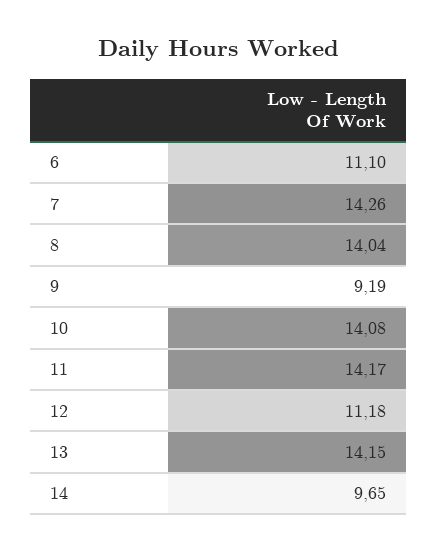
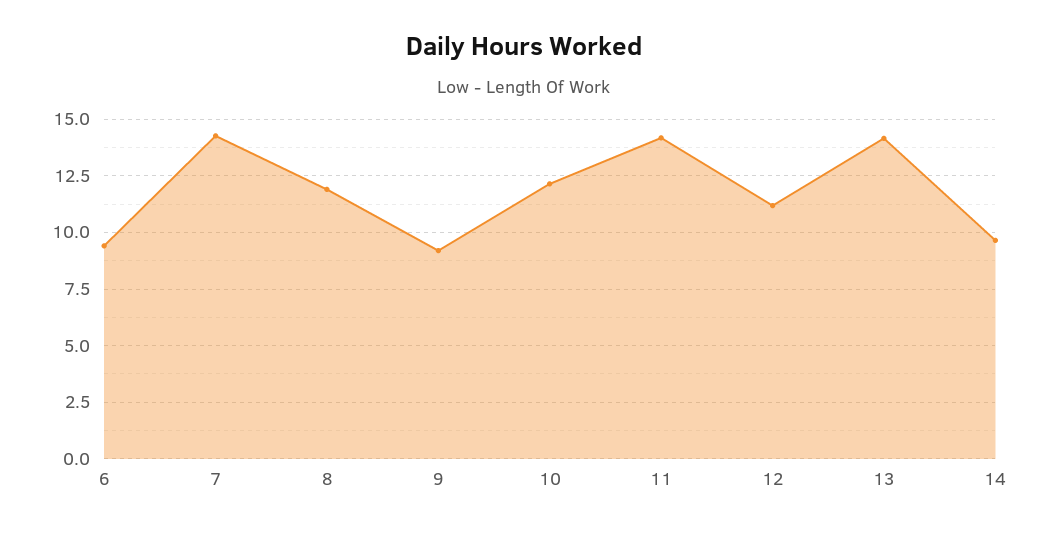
  {
-   "6": 11.1,
+   "6": 9.5,
    "7": 14.26,
-   "8": 14.04,
+   "8": 12,
    "9": 9.19,
-   "10": 14.08,
+   "10": 12,
    "11": 14.17,
    "12": 11.18,
    "13": 14.15,
    "14": 9.65
  }

